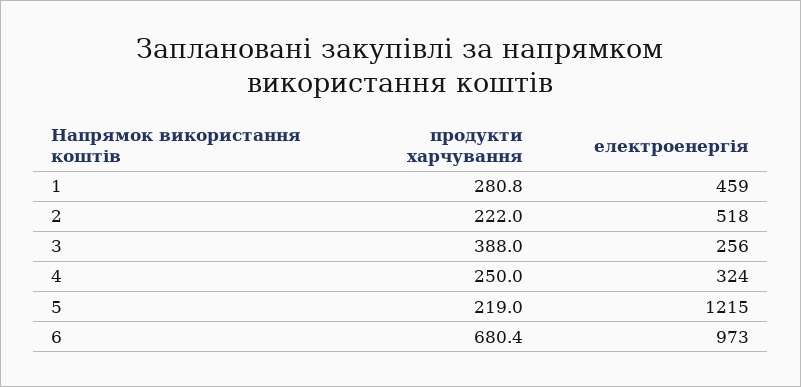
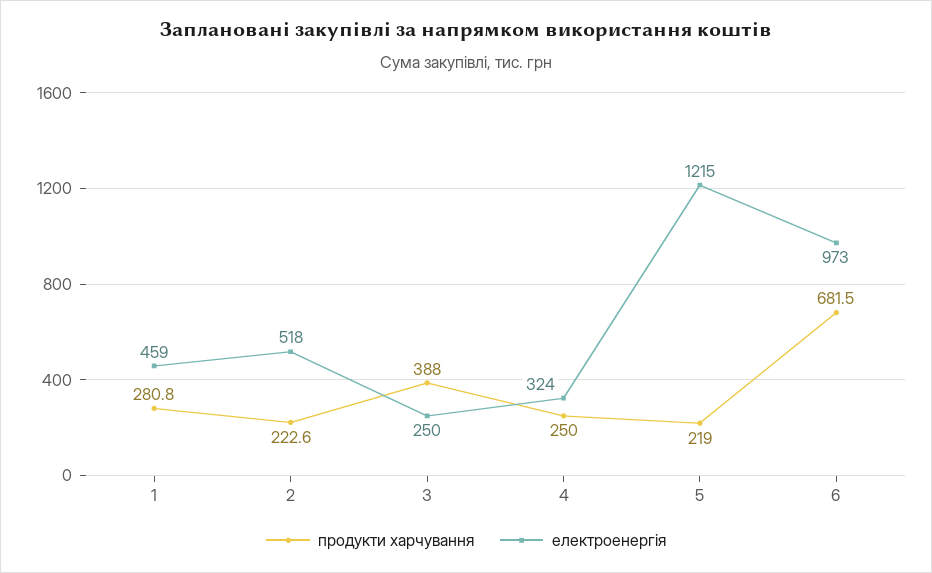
  {
    "продукти харчування": {
      "1": 280.8,
-     "2": 222,
+     "2": 222.6,
      "3": 388,
      "4": 250,
      "5": 219,
-     "6": 680.4
+     "6": 681.5
    },
    "електроенергія": {
      "1": 459,
      "2": 518,
-     "3": 256,
+     "3": 250,
      "4": 324,
      "5": 1215,
      "6": 973
    }
  }

